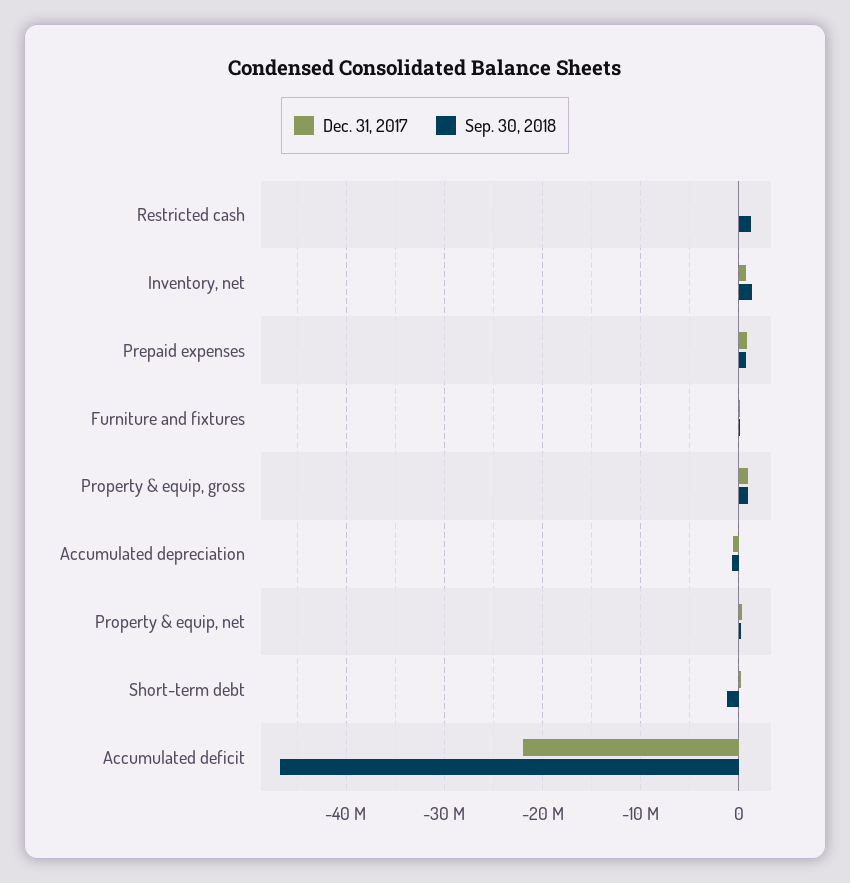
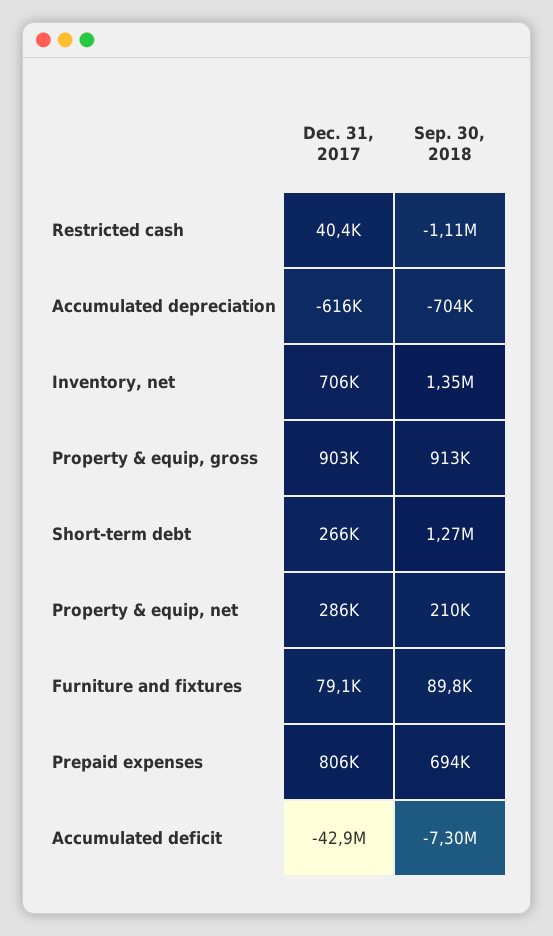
  {
    "Dec. 31, 2017": {
      "Restricted cash": 40400,
      "Inventory, net": 706000,
      "Prepaid expenses": 806000,
      "Furniture and fixtures": 79100,
      "Property & equip, gross": 903000,
      "Accumulated depreciation": -616000,
      "Property & equip, net": 286000,
      "Short-term debt": 266000,
-     "Accumulated deficit": -22000000
+     "Accumulated deficit": -42900000
    },
    "Sep. 30, 2018": {
-     "Restricted cash": 1000000,
+     "Restricted cash": -1110000,
      "Inventory, net": 1350000,
      "Prepaid expenses": 694000,
      "Furniture and fixtures": 89800,
      "Property & equip, gross": 913000,
      "Accumulated depreciation": -704000,
      "Property & equip, net": 210000,
-     "Short-term debt": -1000000,
+     "Short-term debt": 1270000,
-     "Accumulated deficit": -47000000
+     "Accumulated deficit": -7300000
    }
  }

